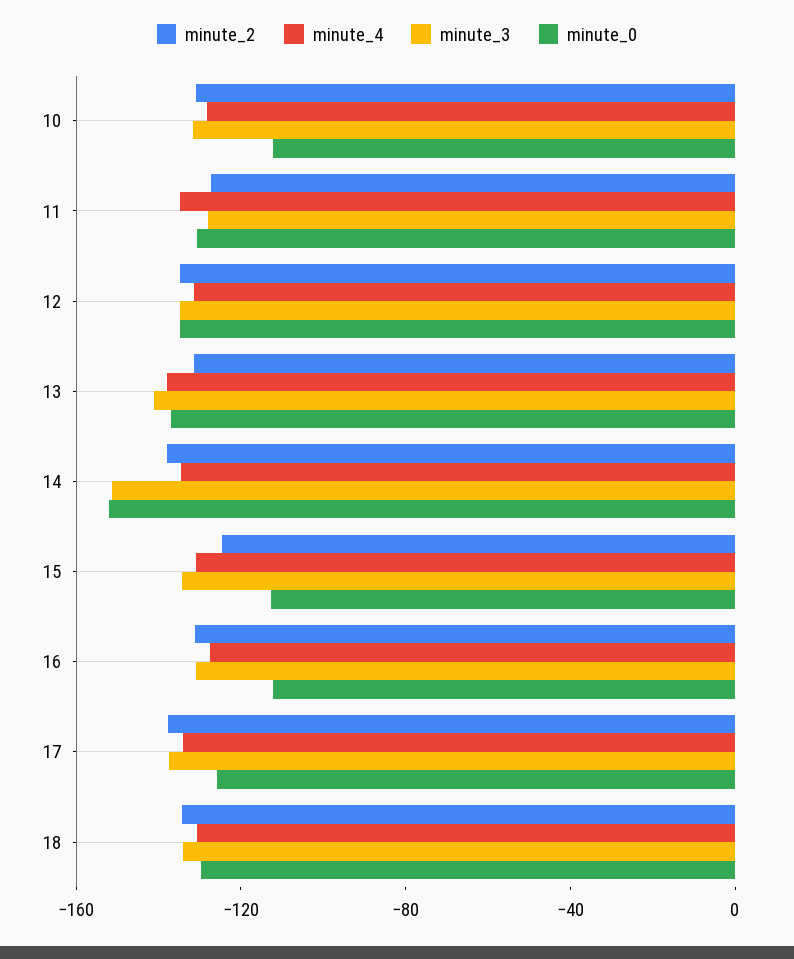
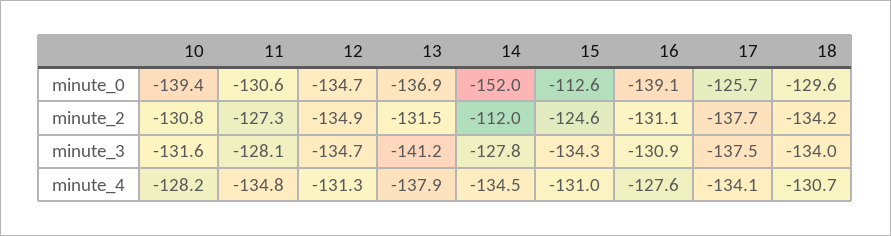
  {
    "minute_2": {
      "10": -130.8,
      "11": -127.3,
      "12": -134.9,
      "13": -131.5,
-     "14": -140,
+     "14": -112,
      "15": -124.6,
      "16": -131.1,
      "17": -137.7,
      "18": -134.2
    },
    "minute_4": {
      "10": -128.2,
      "11": -134.8,
      "12": -131.3,
      "13": -137.9,
      "14": -134.5,
      "15": -131,
      "16": -127.6,
      "17": -134.1,
      "18": -130.7
    },
    "minute_3": {
      "10": -131.6,
      "11": -128.1,
      "12": -134.7,
      "13": -141.2,
-     "14": -150,
+     "14": -127.8,
      "15": -134.3,
      "16": -130.9,
      "17": -137.5,
      "18": -134
    },
    "minute_0": {
-     "10": -110,
+     "10": -139.4,
      "11": -130.6,
      "12": -134.7,
      "13": -136.9,
      "14": -152,
      "15": -112.6,
-     "16": -110,
+     "16": -139.1,
      "17": -125.7,
      "18": -129.6
    }
  }

